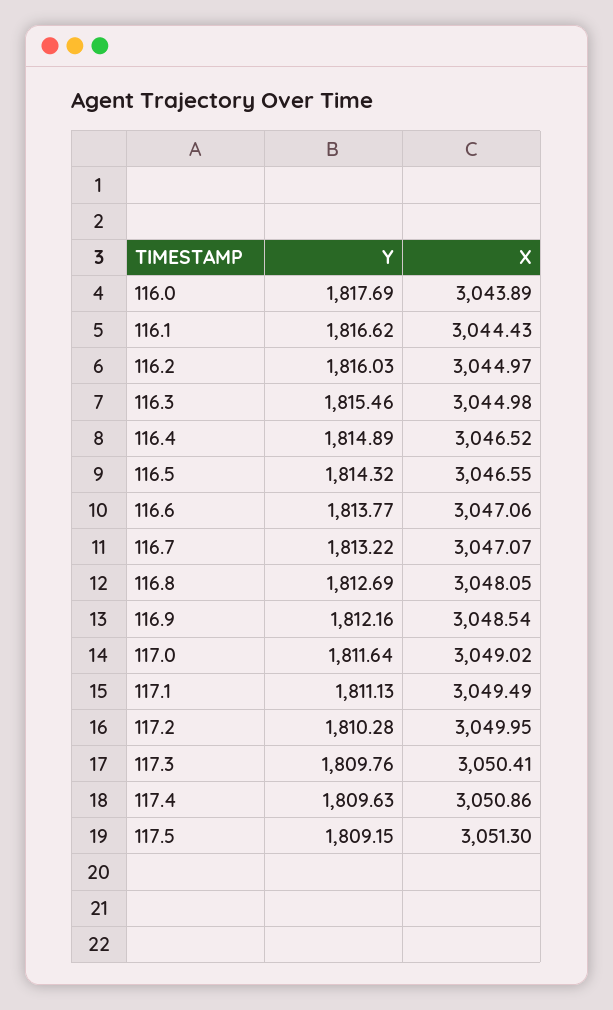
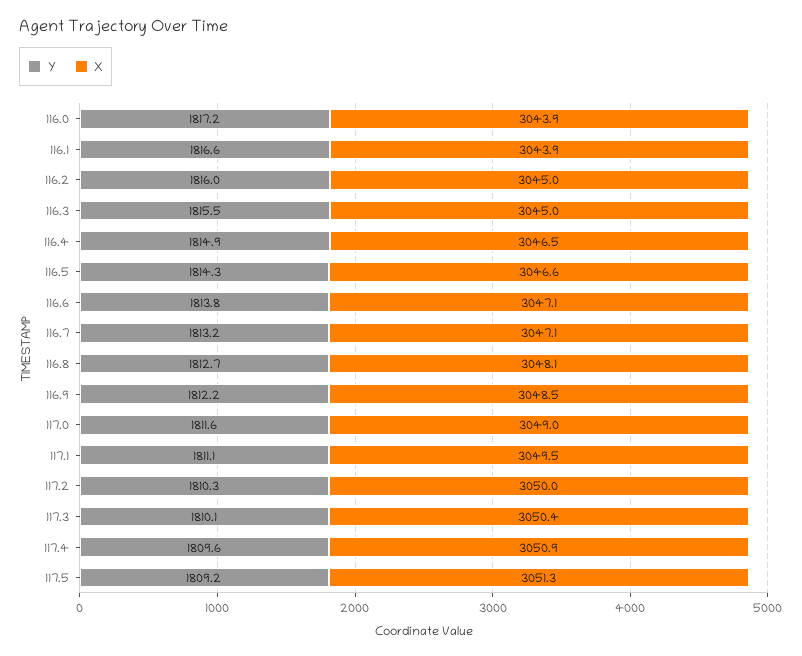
  {
    "Y": {
-     "116.0": 1817.69,
+     "116.0": 1817.2,
      "116.1": 1816.62,
      "116.2": 1816.03,
      "116.3": 1815.46,
      "116.4": 1814.89,
      "116.5": 1814.32,
      "116.6": 1813.77,
      "116.7": 1813.22,
      "116.8": 1812.69,
      "116.9": 1812.16,
      "117.0": 1811.64,
      "117.1": 1811.13,
      "117.2": 1810.28,
-     "117.3": 1809.76,
+     "117.3": 1810.1,
      "117.4": 1809.63,
      "117.5": 1809.15
    },
    "X": {
      "116.0": 3043.89,
-     "116.1": 3044.43,
+     "116.1": 3043.9,
      "116.2": 3044.97,
      "116.3": 3044.98,
      "116.4": 3046.52,
      "116.5": 3046.55,
      "116.6": 3047.06,
      "116.7": 3047.07,
      "116.8": 3048.05,
      "116.9": 3048.54,
      "117.0": 3049.02,
      "117.1": 3049.49,
      "117.2": 3049.95,
      "117.3": 3050.41,
      "117.4": 3050.86,
      "117.5": 3051.3
    }
  }

